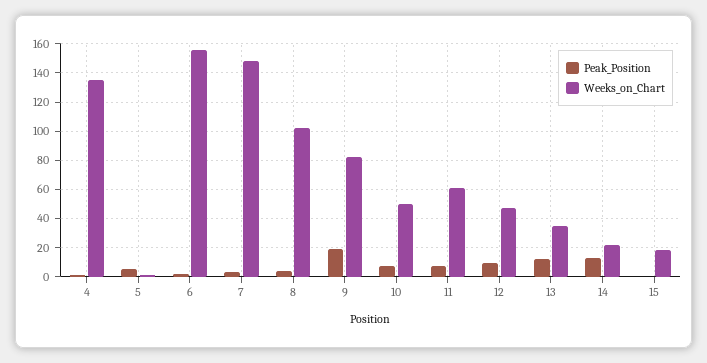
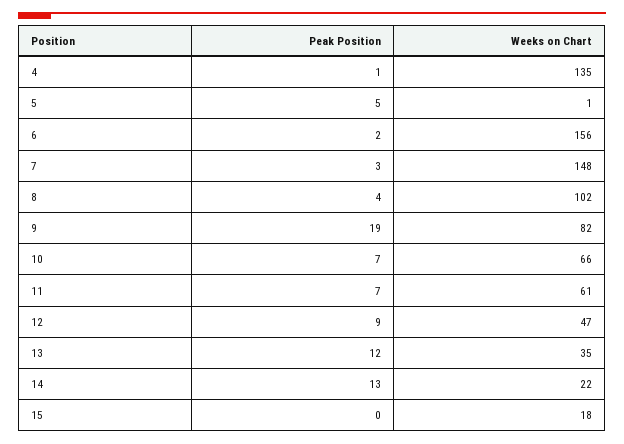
  {
    "Peak_Position": {
      "4": 1,
      "5": 5,
      "6": 2,
      "7": 3,
      "8": 4,
      "9": 19,
      "10": 7,
      "11": 7,
      "12": 9,
      "13": 12,
      "14": 13,
      "15": 0
    },
    "Weeks_on_Chart": {
      "4": 135,
      "5": 1,
      "6": 156,
      "7": 148,
      "8": 102,
      "9": 82,
-     "10": 50,
+     "10": 66,
      "11": 61,
      "12": 47,
      "13": 35,
      "14": 22,
      "15": 18
    }
  }

